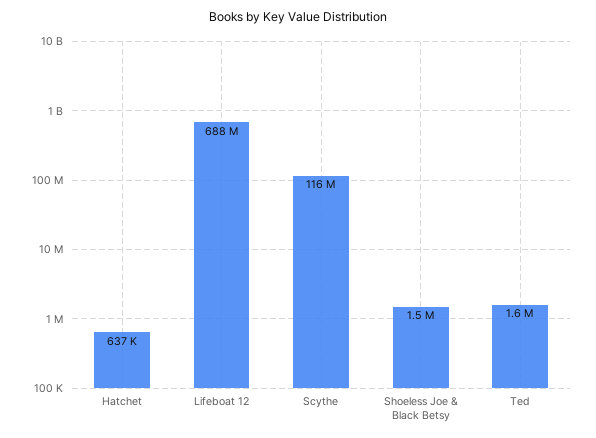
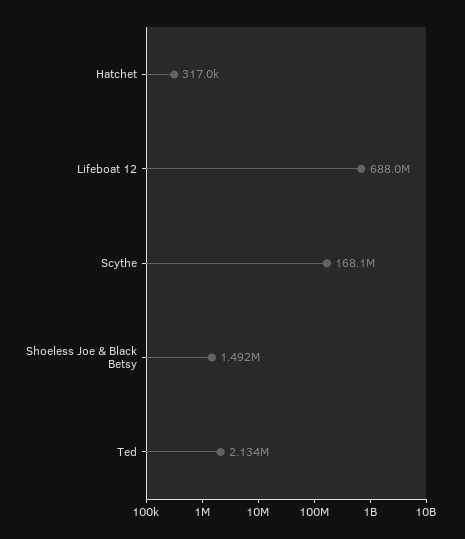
  {
-   "Hatchet": 637000,
+   "Hatchet": 317000,
    "Lifeboat 12": 688000000,
-   "Scythe": 116000000,
+   "Scythe": 168100000,
    "Shoeless Joe & Black Betsy": 1492000,
-   "Ted": 1600000
+   "Ted": 2134000
  }

